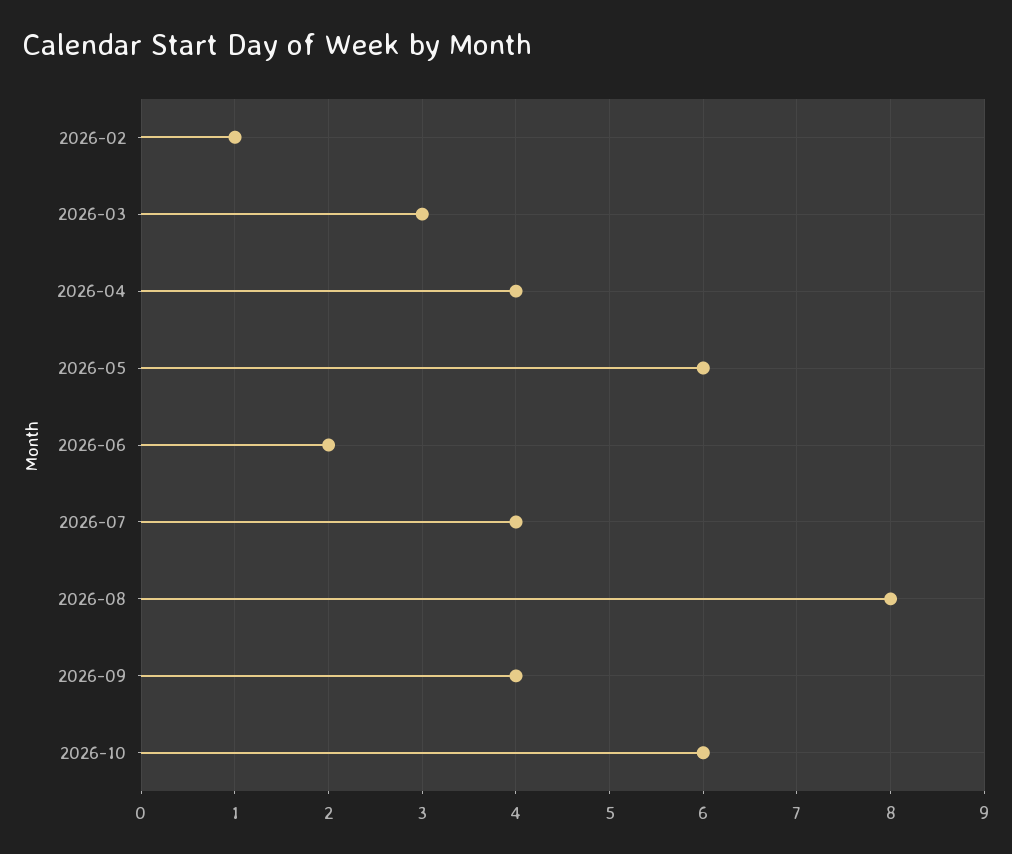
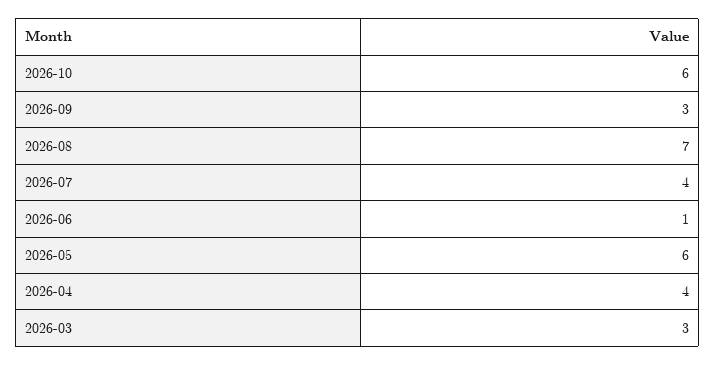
  {
-   "2026-02": 1,
    "2026-03": 3,
    "2026-04": 4,
    "2026-05": 6,
-   "2026-06": 2,
+   "2026-06": 1,
    "2026-07": 4,
-   "2026-08": 8,
+   "2026-08": 7,
-   "2026-09": 4,
+   "2026-09": 3,
    "2026-10": 6
  }

